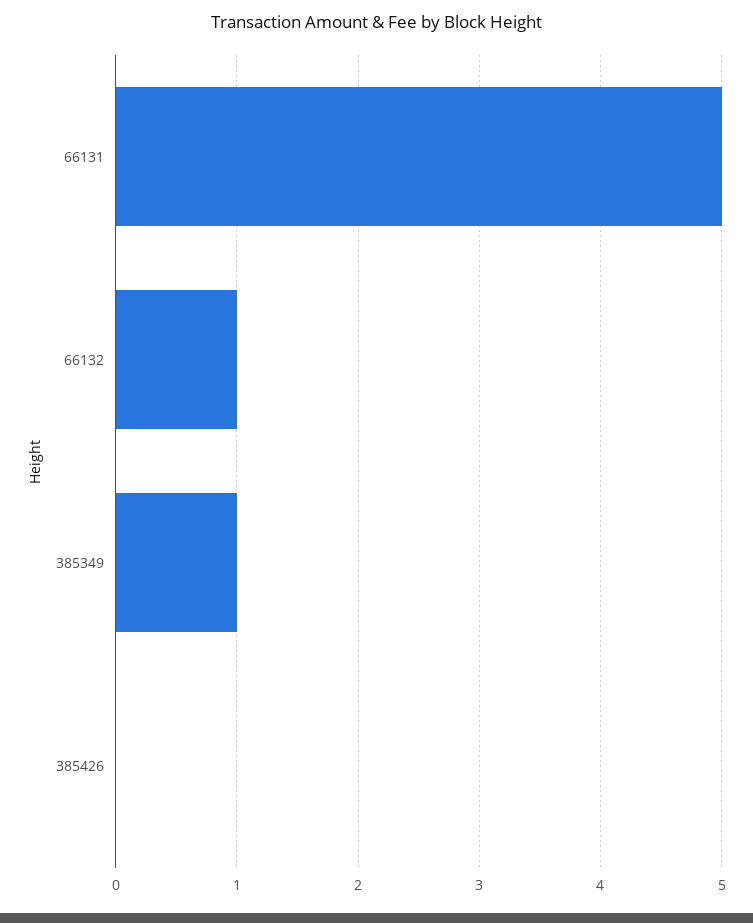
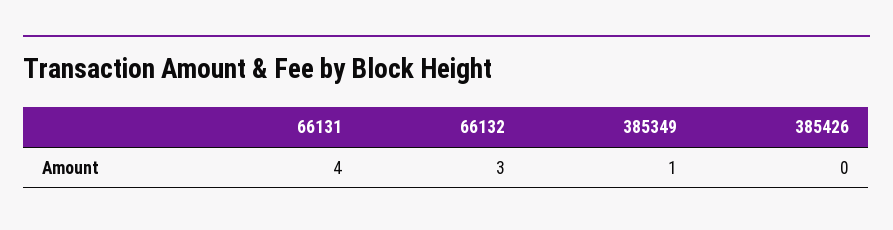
  {
-   "66131": 5,
+   "66131": 4,
-   "66132": 1,
+   "66132": 3,
    "385349": 1,
    "385426": 0
  }

